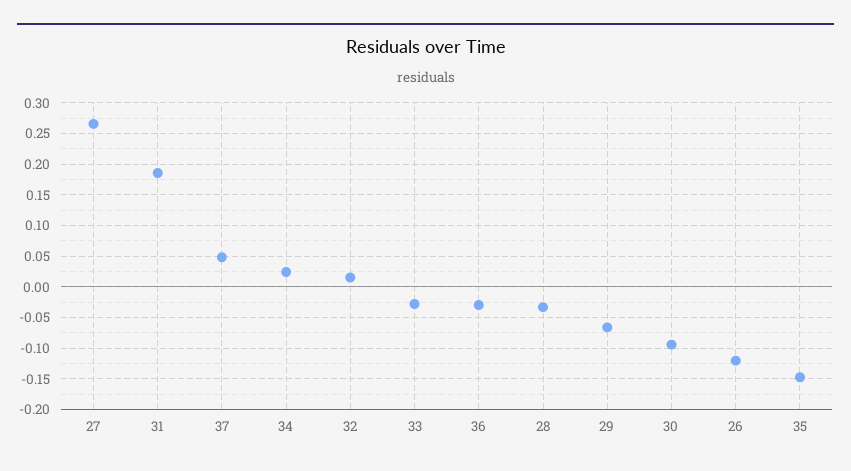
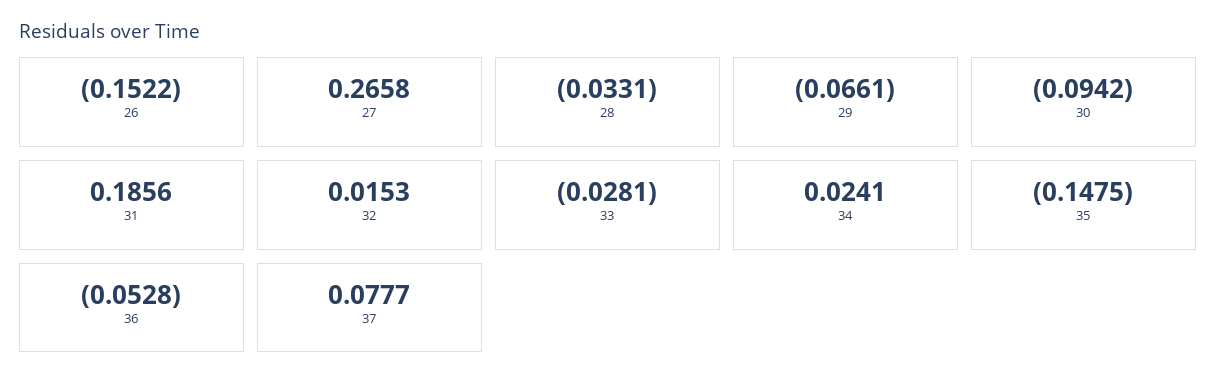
  {
    "27": 0.2658,
    "31": 0.1856,
-   "37": 0.05,
+   "37": 0.0777,
    "34": 0.0241,
    "32": 0.0153,
    "33": -0.0281,
-   "36": -0.03,
+   "36": -0.0528,
    "28": -0.0331,
    "29": -0.0661,
    "30": -0.0942,
-   "26": -0.12,
+   "26": -0.1522,
    "35": -0.1475
  }

